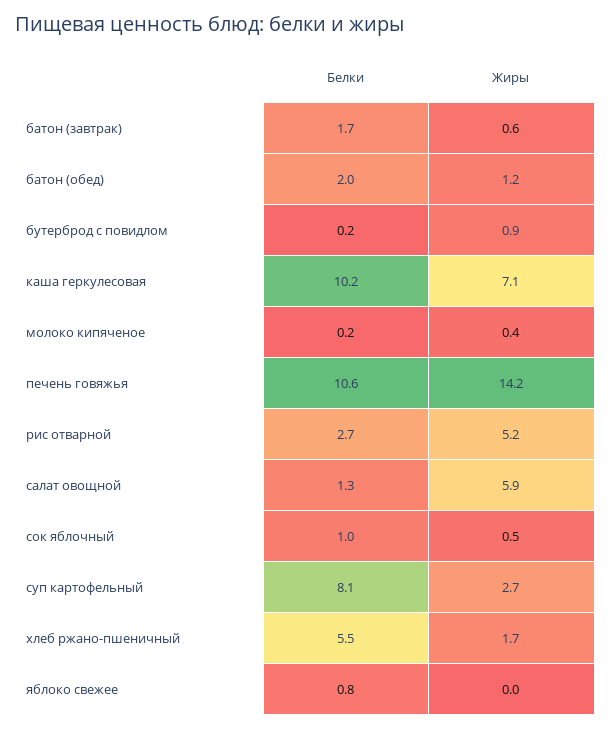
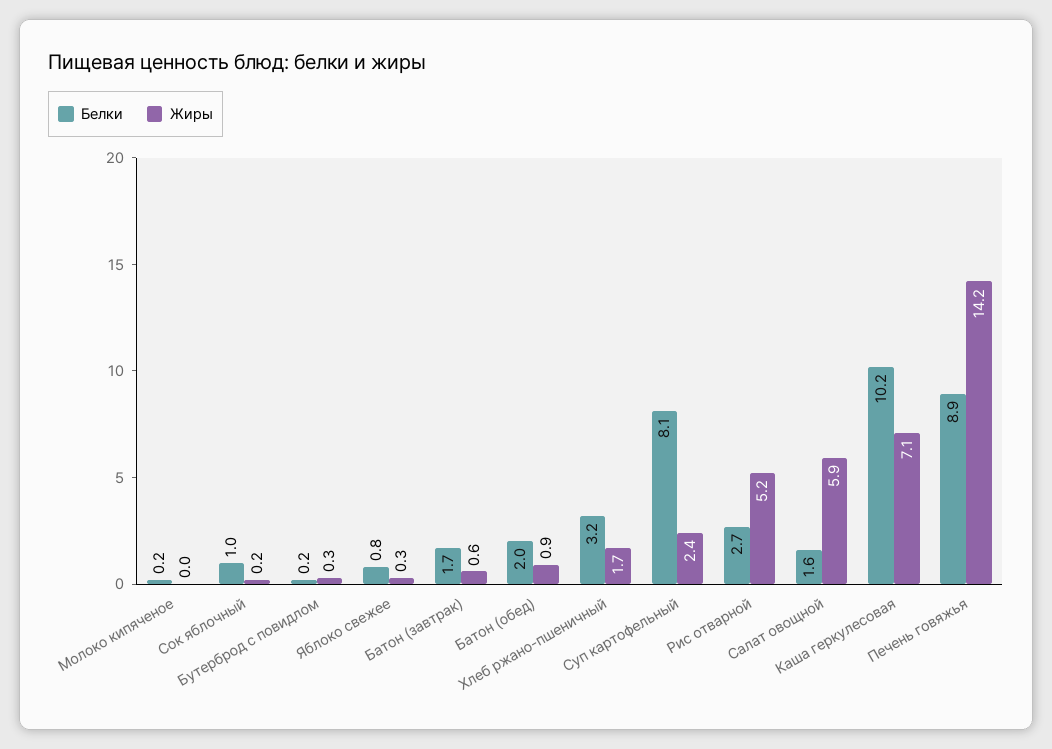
  {
    "Белки": {
      "батон (завтрак)": 1.7,
      "батон (обед)": 2,
      "бутерброд с повидлом": 0.2,
      "каша геркулесовая": 10.2,
      "молоко кипяченое": 0.2,
-     "печень говяжья": 10.6,
+     "печень говяжья": 8.9,
      "рис отварной": 2.7,
-     "салат овощной": 1.3,
+     "салат овощной": 1.6,
      "сок яблочный": 1,
      "суп картофельный": 8.1,
-     "хлеб ржано-пшеничный": 5.5,
+     "хлеб ржано-пшеничный": 3.2,
      "яблоко свежее": 0.8
    },
    "Жиры": {
      "батон (завтрак)": 0.6,
-     "батон (обед)": 1.2,
+     "батон (обед)": 0.9,
-     "бутерброд с повидлом": 0.9,
+     "бутерброд с повидлом": 0.3,
      "каша геркулесовая": 7.1,
-     "молоко кипяченое": 0.4,
+     "молоко кипяченое": 0,
      "печень говяжья": 14.2,
      "рис отварной": 5.2,
      "салат овощной": 5.9,
-     "сок яблочный": 0.5,
+     "сок яблочный": 0.2,
-     "суп картофельный": 2.7,
+     "суп картофельный": 2.4,
      "хлеб ржано-пшеничный": 1.7,
-     "яблоко свежее": 0
+     "яблоко свежее": 0.3
    }
  }

